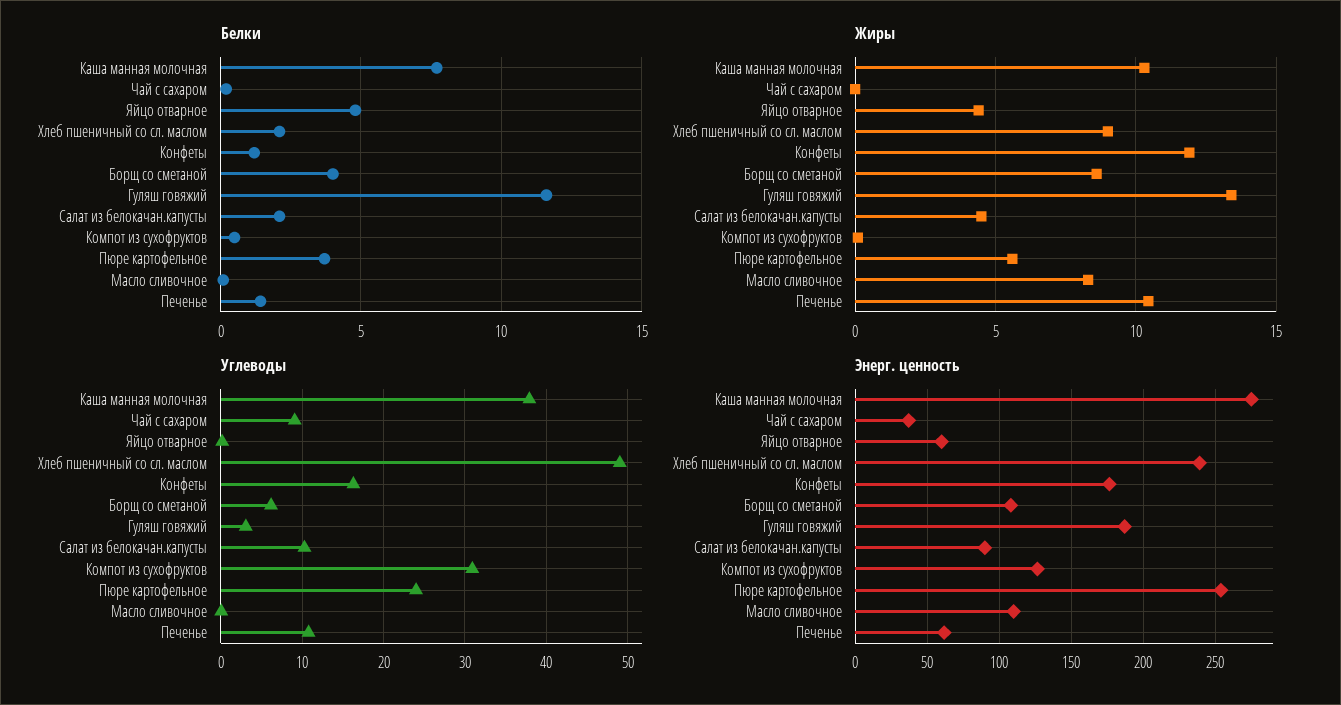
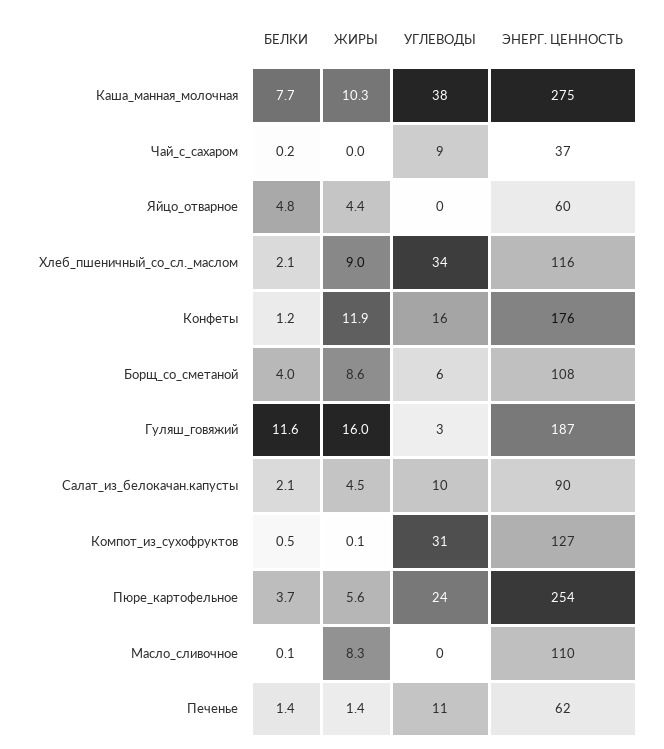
  {
    "Белки": {
      "Каша манная молочная": 7.7,
      "Чай с сахаром": 0.2,
      "Яйцо отварное": 4.8,
      "Хлеб пшеничный со сл. маслом": 2.1,
      "Конфеты": 1.2,
      "Борщ со сметаной": 4,
      "Гуляш говяжий": 11.6,
      "Салат из белокачан.капусты": 2.1,
      "Компот из сухофруктов": 0.5,
      "Пюре картофельное": 3.7,
      "Масло сливочное": 0.1,
      "Печенье": 1.4
    },
    "Жиры": {
      "Каша манная молочная": 10.3,
      "Чай с сахаром": 0,
      "Яйцо отварное": 4.4,
      "Хлеб пшеничный со сл. маслом": 9,
      "Конфеты": 11.9,
      "Борщ со сметаной": 8.6,
-     "Гуляш говяжий": 13.5,
+     "Гуляш говяжий": 16,
      "Салат из белокачан.капусты": 4.5,
      "Компот из сухофруктов": 0.1,
      "Пюре картофельное": 5.6,
      "Масло сливочное": 8.3,
-     "Печенье": 10.5
+     "Печенье": 1.4
    },
    "Углеводы": {
      "Каша манная молочная": 38,
      "Чай с сахаром": 9,
      "Яйцо отварное": 0,
-     "Хлеб пшеничный со сл. маслом": 49,
+     "Хлеб пшеничный со сл. маслом": 34,
      "Конфеты": 16,
      "Борщ со сметаной": 6,
      "Гуляш говяжий": 3,
      "Салат из белокачан.капусты": 10,
      "Компот из сухофруктов": 31,
      "Пюре картофельное": 24,
      "Масло сливочное": 0,
      "Печенье": 11
    },
    "Энерг. ценность": {
      "Каша манная молочная": 275,
      "Чай с сахаром": 37,
      "Яйцо отварное": 60,
-     "Хлеб пшеничный со сл. маслом": 240,
+     "Хлеб пшеничный со сл. маслом": 116,
      "Конфеты": 176,
      "Борщ со сметаной": 108,
      "Гуляш говяжий": 187,
      "Салат из белокачан.капусты": 90,
      "Компот из сухофруктов": 127,
      "Пюре картофельное": 254,
      "Масло сливочное": 110,
      "Печенье": 62
    }
  }

